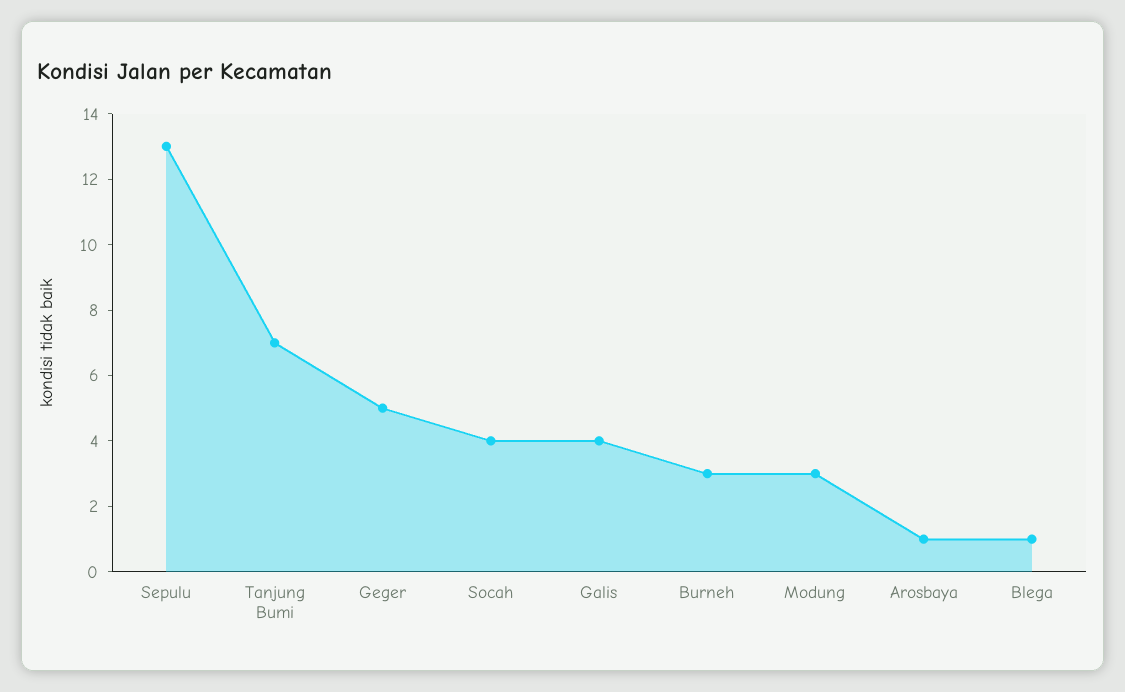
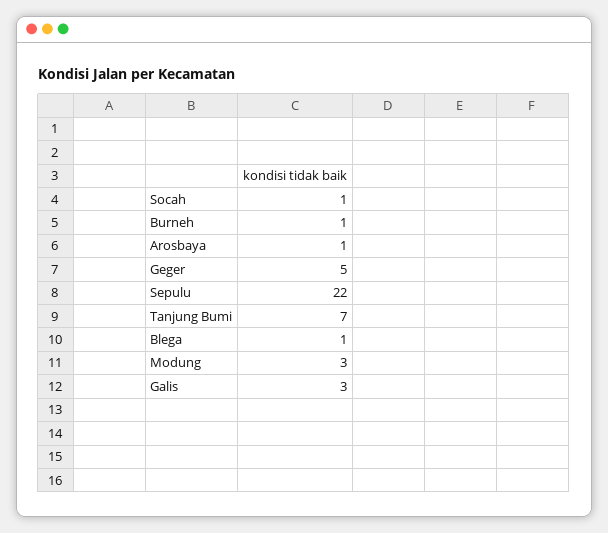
  {
-   "Sepulu": 13,
+   "Sepulu": 22,
    "Tanjung Bumi": 7,
    "Geger": 5,
-   "Socah": 4,
+   "Socah": 1,
-   "Galis": 4,
+   "Galis": 3,
-   "Burneh": 3,
+   "Burneh": 1,
    "Modung": 3,
    "Arosbaya": 1,
    "Blega": 1
  }

